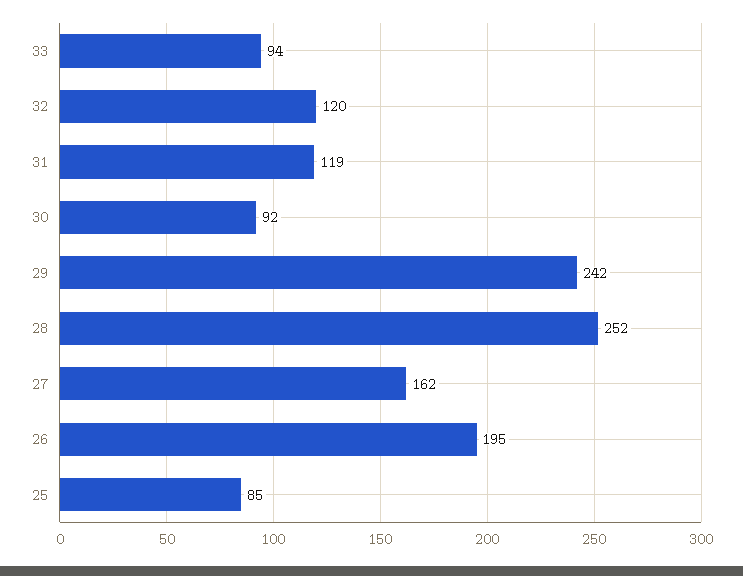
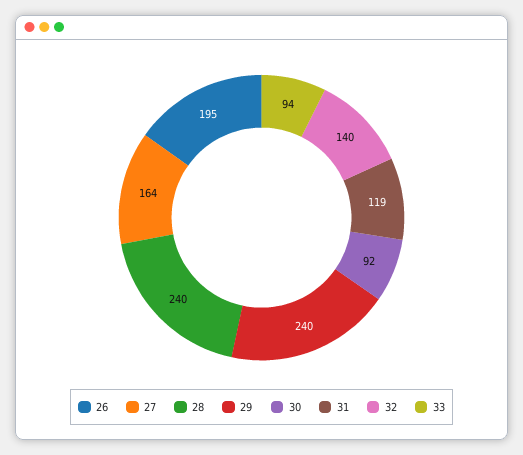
  {
    "33": 94,
-   "32": 120,
+   "32": 140,
    "31": 119,
    "30": 92,
-   "29": 242,
+   "29": 240,
-   "28": 252,
+   "28": 240,
-   "27": 162,
+   "27": 164,
-   "26": 195,
+   "26": 195
-   "25": 85
  }

